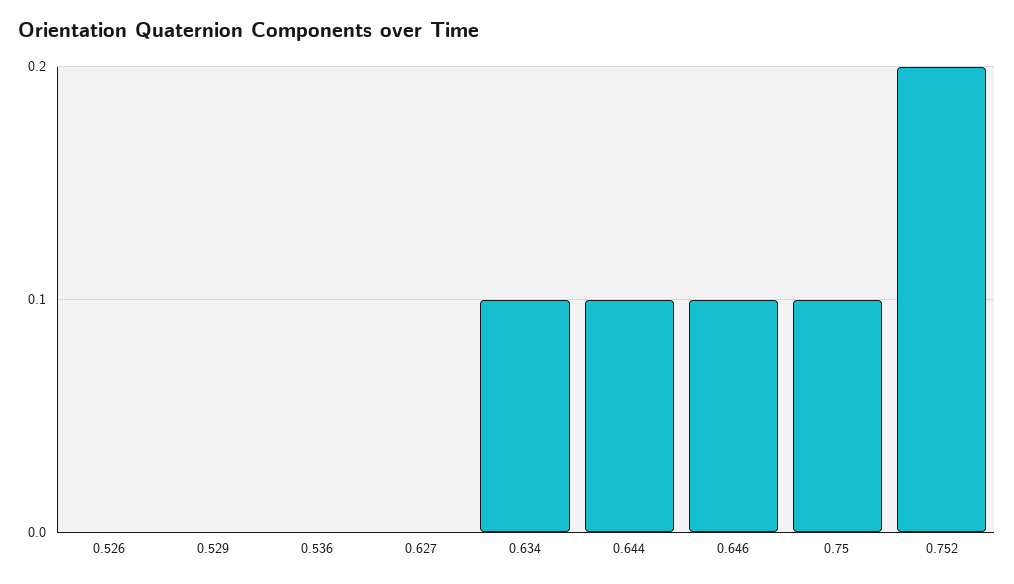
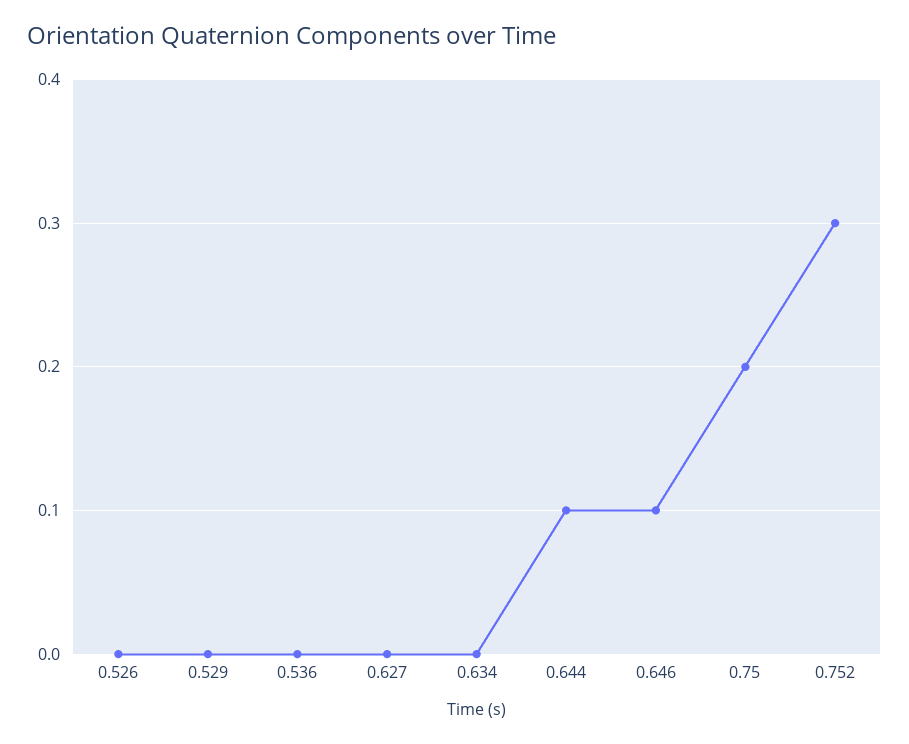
  {
    "0.526": 0,
    "0.529": 0,
    "0.536": 0,
    "0.627": 0,
-   "0.634": 0.1,
+   "0.634": 0,
    "0.644": 0.1,
    "0.646": 0.1,
-   "0.75": 0.1,
+   "0.75": 0.2,
-   "0.752": 0.2
+   "0.752": 0.3
  }

